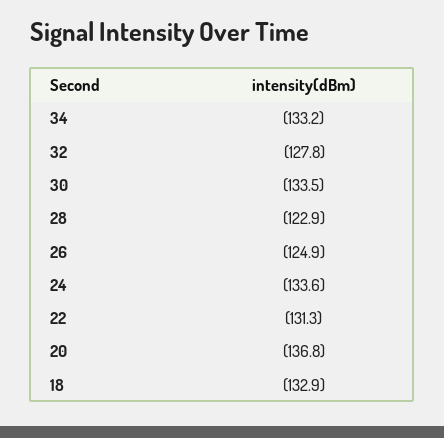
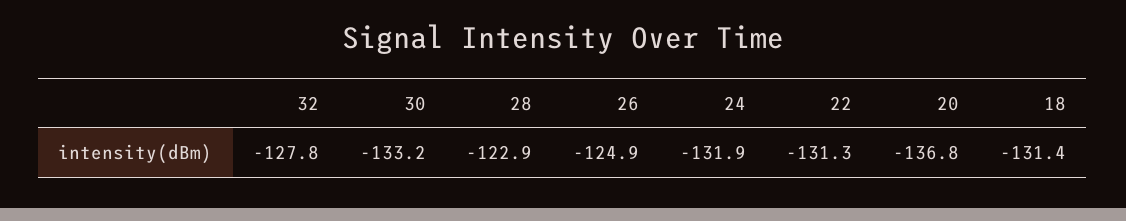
  {
-   "34": -133.2,
    "32": -127.8,
-   "30": -133.5,
+   "30": -133.2,
    "28": -122.9,
    "26": -124.9,
-   "24": -133.6,
+   "24": -131.9,
    "22": -131.3,
    "20": -136.8,
-   "18": -132.9
+   "18": -131.4
  }

